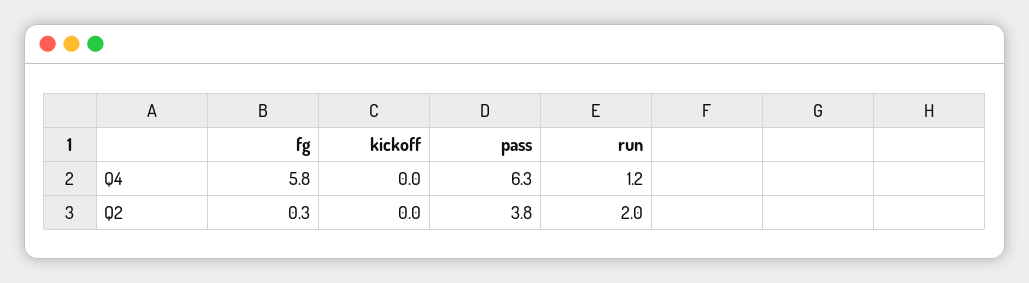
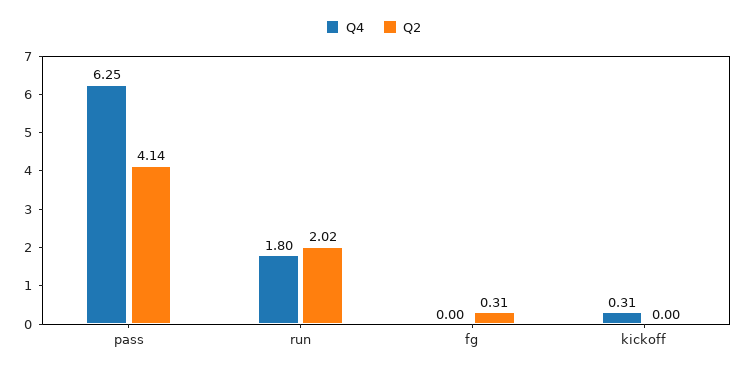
  {
    "Q4": {
-     "fg": 5.8,
+     "fg": 0,
-     "kickoff": 0,
+     "kickoff": 0.31,
      "pass": 6.25,
-     "run": 1.2
+     "run": 1.8
    },
    "Q2": {
      "fg": 0.31,
      "kickoff": 0,
-     "pass": 3.8,
+     "pass": 4.14,
      "run": 2.02
    }
  }

